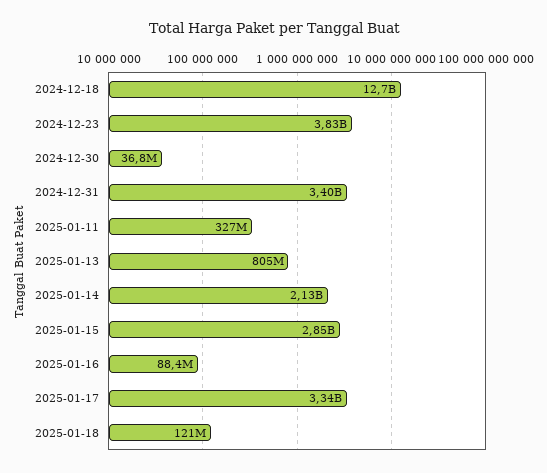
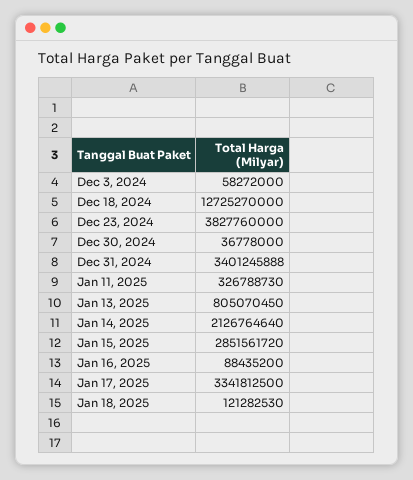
  {
    "2024-12-18": 12725270000,
    "2024-12-23": 3827760000,
    "2024-12-30": 36778000,
    "2024-12-31": 3401245888,
    "2025-01-11": 326788730,
    "2025-01-13": 805070450,
    "2025-01-14": 2126764640,
    "2025-01-15": 2851561720,
    "2025-01-16": 88435200,
    "2025-01-17": 3341812500,
-   "2025-01-18": 121282530
+   "2025-01-18": 121282530,
+   "Dec 3, 2024": 58272000
  }

